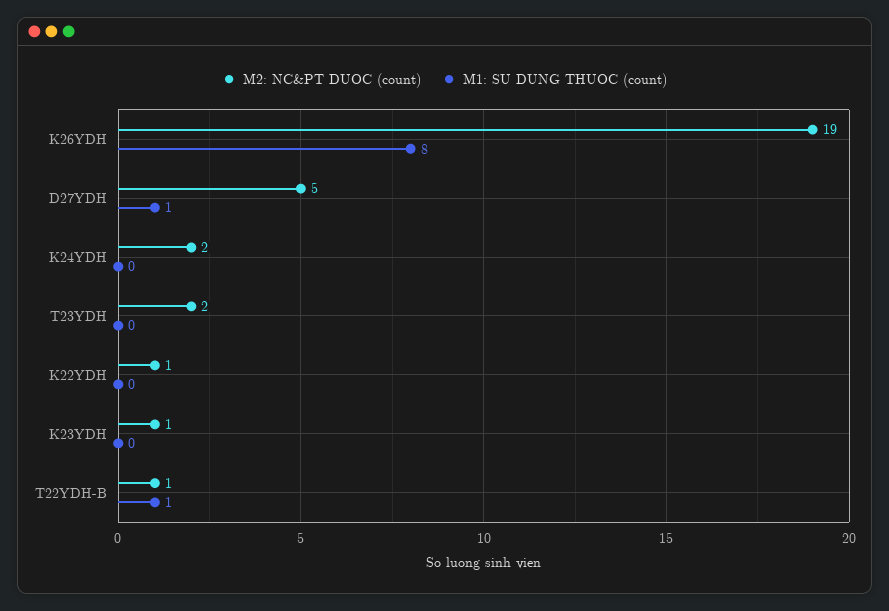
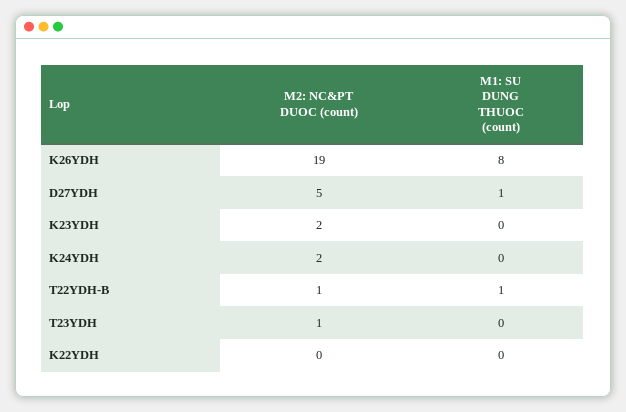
  {
    "M2: NC&PT DUOC (count)": {
      "K26YDH": 19,
      "D27YDH": 5,
      "K24YDH": 2,
-     "T23YDH": 2,
+     "T23YDH": 1,
-     "K22YDH": 1,
+     "K22YDH": 0,
-     "K23YDH": 1,
+     "K23YDH": 2,
      "T22YDH-B": 1
    },
    "M1: SU DUNG THUOC (count)": {
      "K26YDH": 8,
      "D27YDH": 1,
      "K24YDH": 0,
      "T23YDH": 0,
      "K22YDH": 0,
      "K23YDH": 0,
      "T22YDH-B": 1
    }
  }

